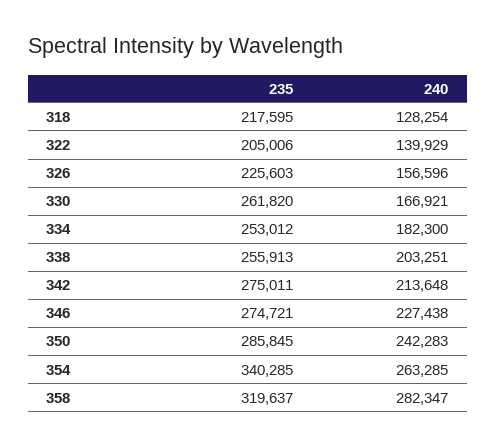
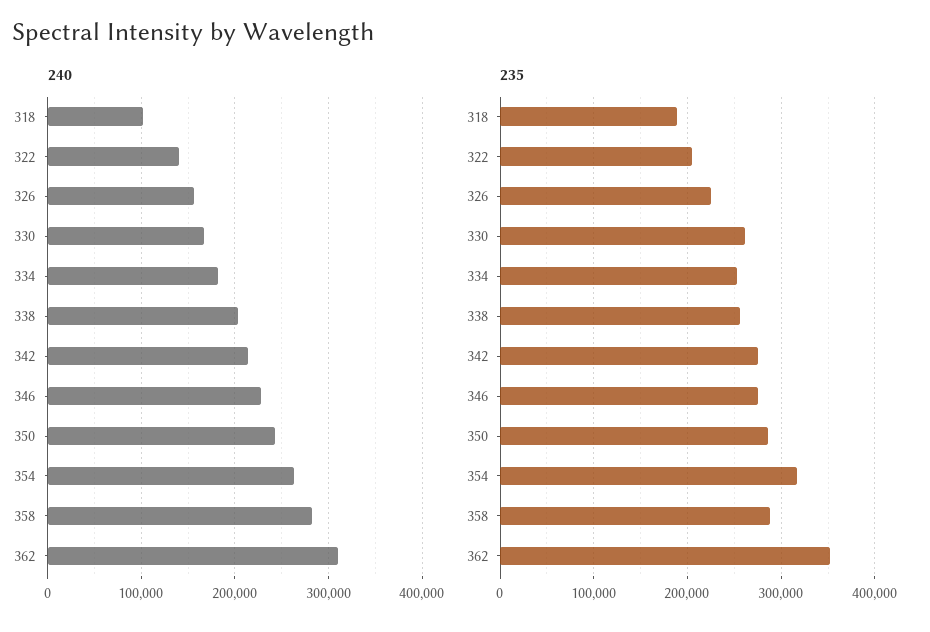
  {
    "235": {
-     "318": 217595,
+     "318": 190000,
      "322": 205006,
      "326": 225603,
      "330": 261820,
      "334": 253012,
      "338": 255913,
      "342": 275011,
      "346": 274721,
      "350": 285845,
-     "354": 340285,
+     "354": 320000,
-     "358": 319637
+     "358": 290000,
+     "362": 350000
    },
    "240": {
-     "318": 128254,
+     "318": 100000,
      "322": 139929,
      "326": 156596,
      "330": 166921,
      "334": 182300,
      "338": 203251,
      "342": 213648,
      "346": 227438,
      "350": 242283,
      "354": 263285,
-     "358": 282347
+     "358": 282347,
+     "362": 310000
    }
  }

